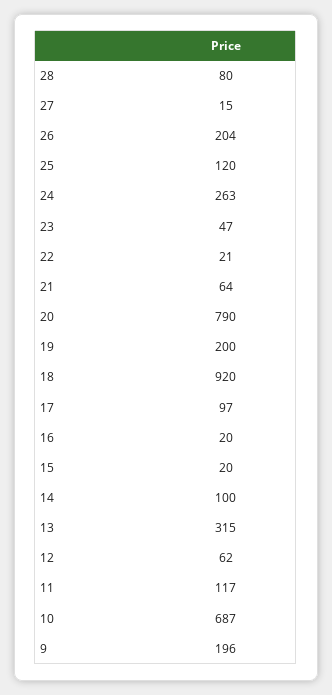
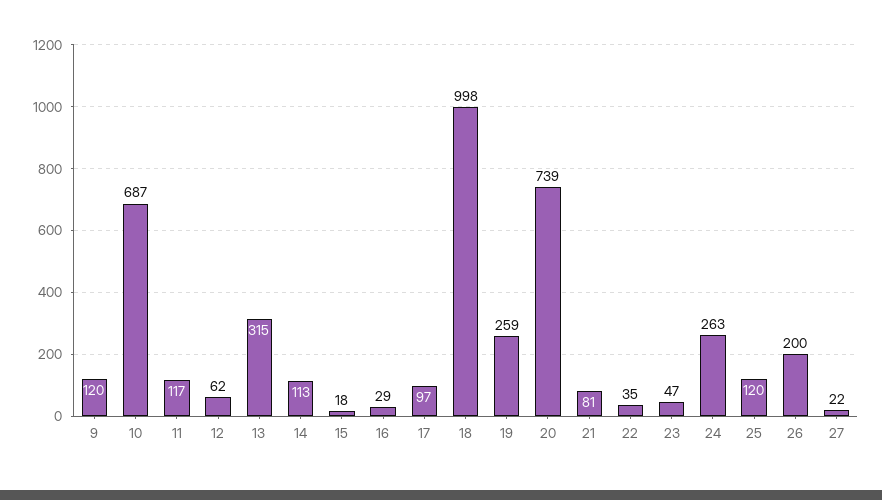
  {
-   "28": 80,
-   "27": 15,
+   "27": 22,
-   "26": 204,
+   "26": 200,
    "25": 120,
    "24": 263,
    "23": 47,
-   "22": 21,
+   "22": 35,
-   "21": 64,
+   "21": 81,
-   "20": 790,
+   "20": 739,
-   "19": 200,
+   "19": 259,
-   "18": 920,
+   "18": 998,
    "17": 97,
-   "16": 20,
+   "16": 29,
-   "15": 20,
+   "15": 18,
-   "14": 100,
+   "14": 113,
    "13": 315,
    "12": 62,
    "11": 117,
    "10": 687,
-   "9": 196
+   "9": 120
  }

